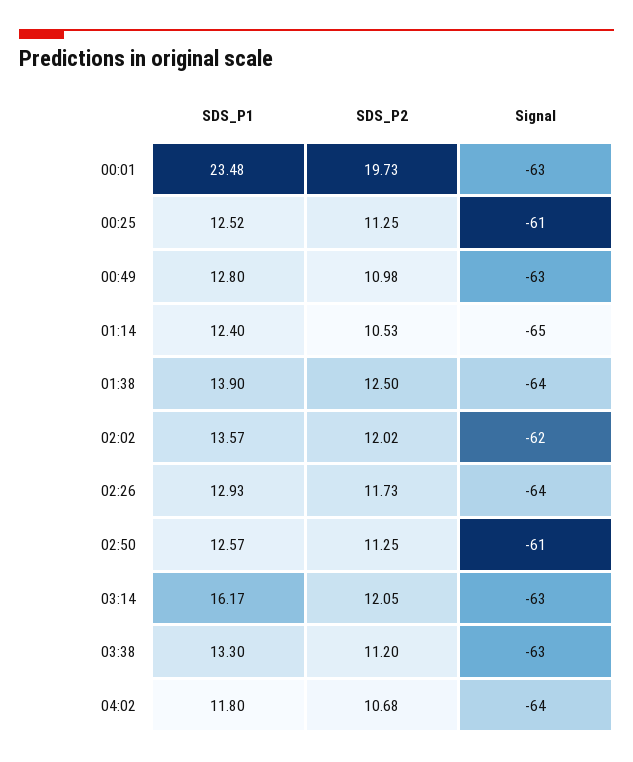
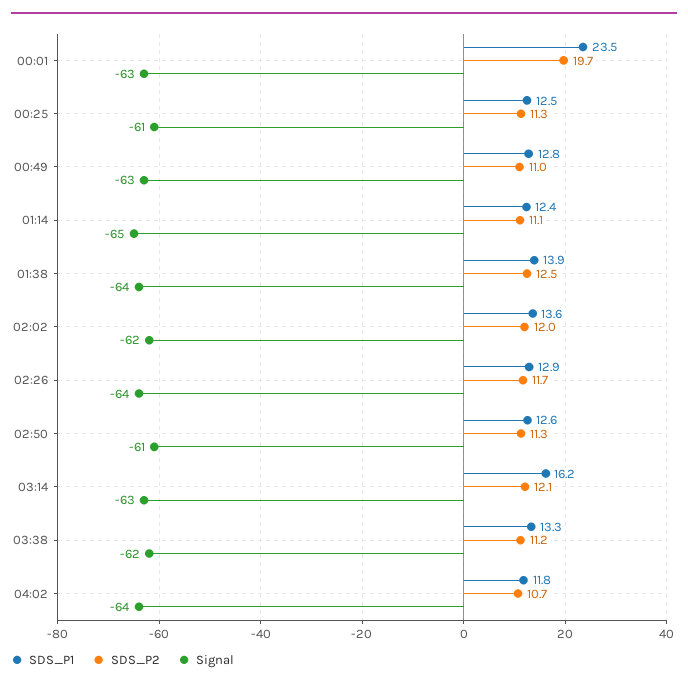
  {
    "SDS_P1": {
      "00:01": 23.48,
      "00:25": 12.52,
      "00:49": 12.8,
      "01:14": 12.4,
      "01:38": 13.9,
      "02:02": 13.57,
      "02:26": 12.93,
      "02:50": 12.57,
      "03:14": 16.17,
      "03:38": 13.3,
      "04:02": 11.8
    },
    "SDS_P2": {
      "00:01": 19.73,
      "00:25": 11.25,
      "00:49": 10.98,
-     "01:14": 10.53,
+     "01:14": 11.1,
      "01:38": 12.5,
      "02:02": 12.02,
      "02:26": 11.73,
      "02:50": 11.25,
      "03:14": 12.05,
      "03:38": 11.2,
      "04:02": 10.68
    },
    "Signal": {
      "00:01": -63,
      "00:25": -61,
      "00:49": -63,
      "01:14": -65,
      "01:38": -64,
      "02:02": -62,
      "02:26": -64,
      "02:50": -61,
      "03:14": -63,
-     "03:38": -63,
+     "03:38": -62,
      "04:02": -64
    }
  }

